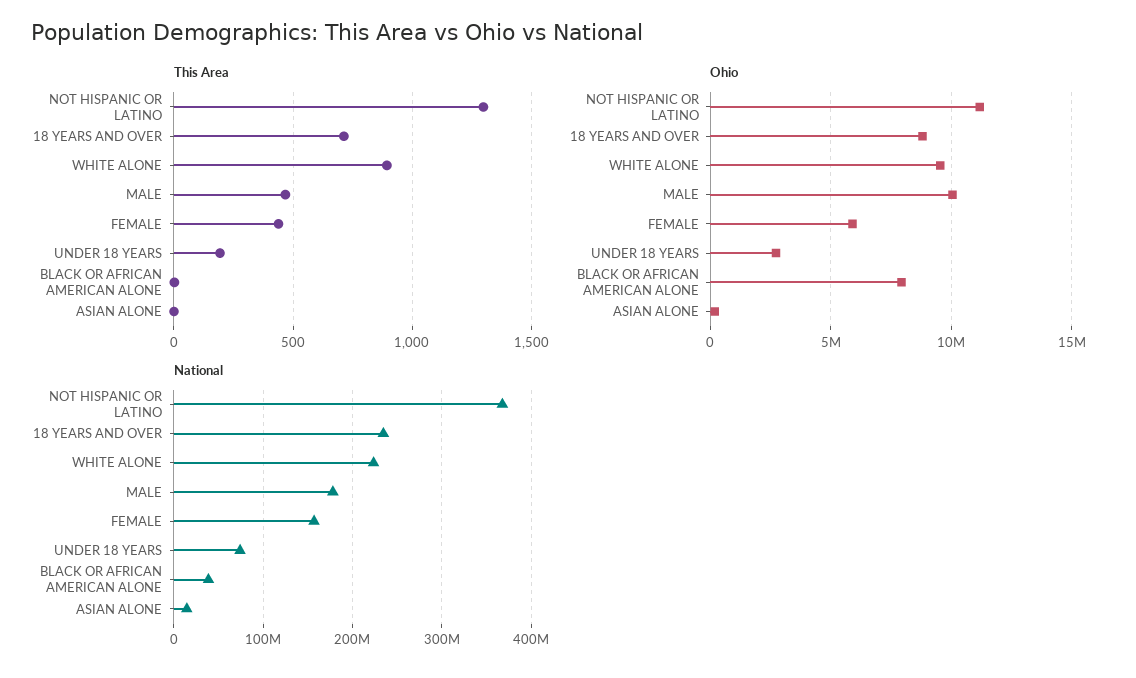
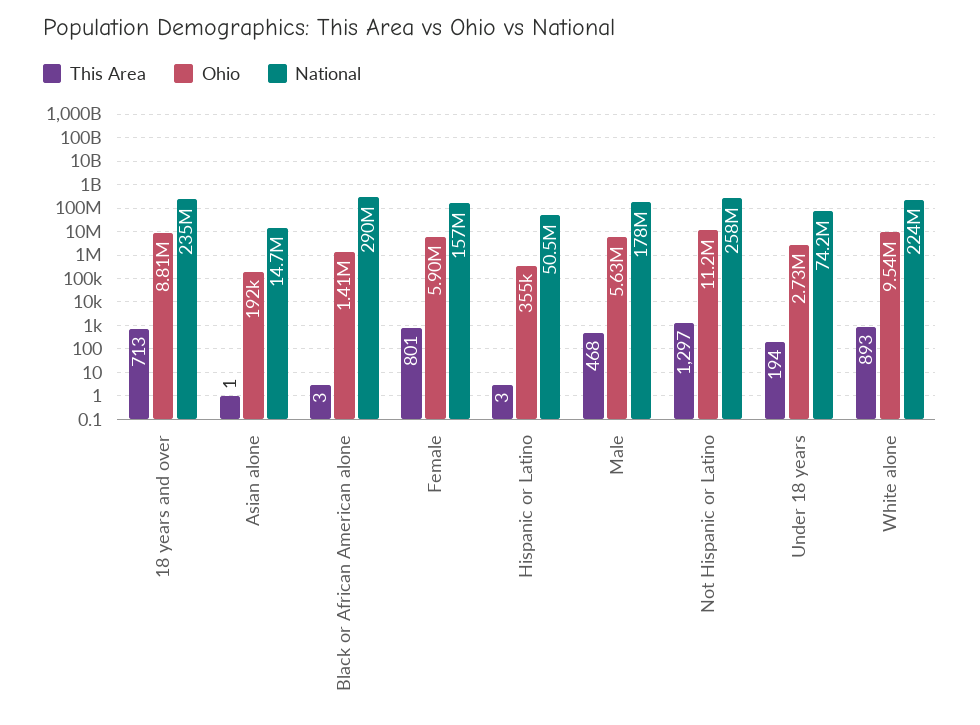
  {
    "This Area": {
      "NOT HISPANIC OR LATINO": 1297,
      "18 YEARS AND OVER": 713,
      "WHITE ALONE": 893,
      "MALE": 468,
-     "FEMALE": 450,
+     "FEMALE": 801,
      "UNDER 18 YEARS": 194,
      "BLACK OR AFRICAN AMERICAN ALONE": 3,
-     "ASIAN ALONE": 1
+     "ASIAN ALONE": 1,
+     "Hispanic or Latino": 3
    },
    "Ohio": {
      "NOT HISPANIC OR LATINO": 11200000,
      "18 YEARS AND OVER": 8810000,
      "WHITE ALONE": 9540000,
-     "MALE": 10000000,
+     "MALE": 5630000,
      "FEMALE": 5900000,
      "UNDER 18 YEARS": 2730000,
-     "BLACK OR AFRICAN AMERICAN ALONE": 8000000,
+     "BLACK OR AFRICAN AMERICAN ALONE": 1410000,
-     "ASIAN ALONE": 192000
+     "ASIAN ALONE": 192000,
+     "Hispanic or Latino": 355000
    },
    "National": {
-     "NOT HISPANIC OR LATINO": 370000000,
+     "NOT HISPANIC OR LATINO": 258000000,
      "18 YEARS AND OVER": 235000000,
      "WHITE ALONE": 224000000,
      "MALE": 178000000,
      "FEMALE": 157000000,
      "UNDER 18 YEARS": 74200000,
-     "BLACK OR AFRICAN AMERICAN ALONE": 40000000,
+     "BLACK OR AFRICAN AMERICAN ALONE": 290000000,
-     "ASIAN ALONE": 14700000
+     "ASIAN ALONE": 14700000,
+     "Hispanic or Latino": 50500000
    }
  }

